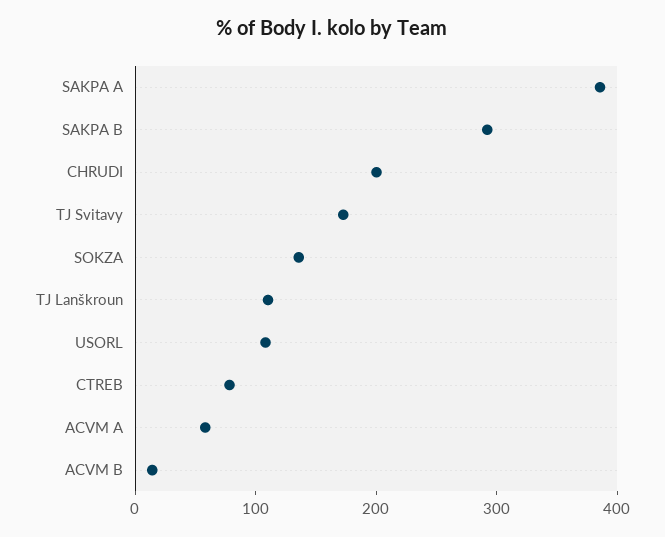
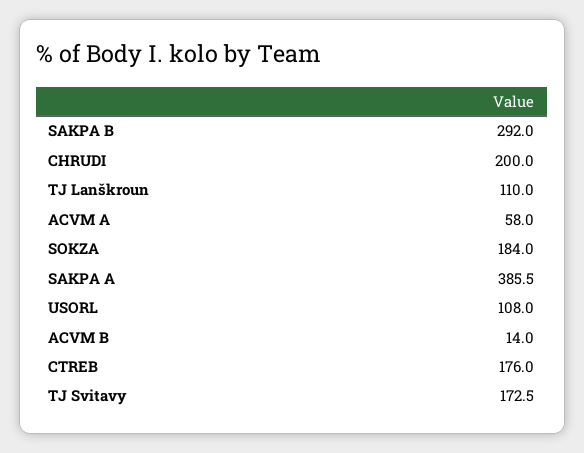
  {
    "SAKPA A": 385.5,
    "SAKPA B": 292,
    "CHRUDI": 200,
    "TJ Svitavy": 172.5,
-   "SOKZA": 140,
+   "SOKZA": 184,
    "TJ Lanškroun": 110,
    "USORL": 108,
-   "CTREB": 80,
+   "CTREB": 176,
    "ACVM A": 58,
    "ACVM B": 14
  }

